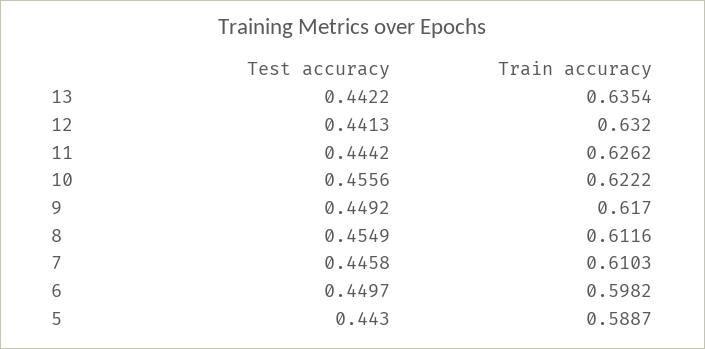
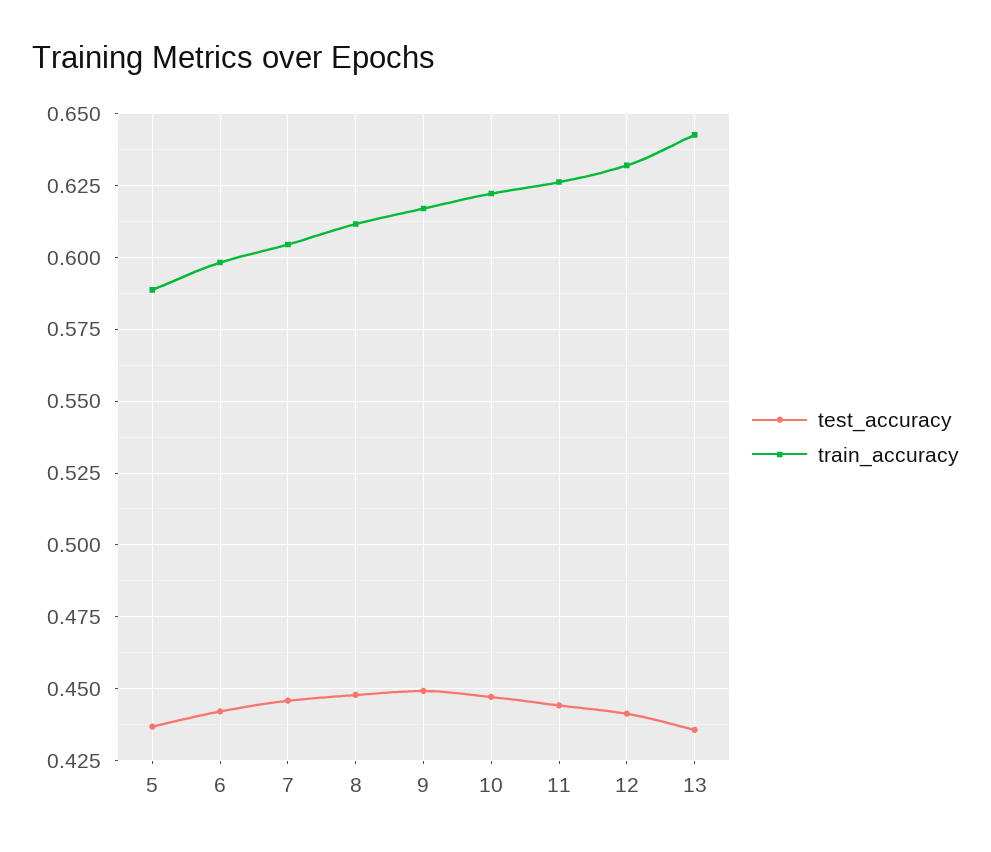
  {
    "Test accuracy": {
-     "13": 0.4422,
+     "13": 0.435,
      "12": 0.4413,
      "11": 0.4442,
-     "10": 0.4556,
+     "10": 0.4475,
      "9": 0.4492,
-     "8": 0.4549,
+     "8": 0.4475,
      "7": 0.4458,
-     "6": 0.4497,
+     "6": 0.4425,
-     "5": 0.443
+     "5": 0.4375
    },
    "Train accuracy": {
-     "13": 0.6354,
+     "13": 0.6425,
      "12": 0.632,
      "11": 0.6262,
      "10": 0.6222,
      "9": 0.617,
      "8": 0.6116,
-     "7": 0.6103,
+     "7": 0.605,
      "6": 0.5982,
      "5": 0.5887
    }
  }

